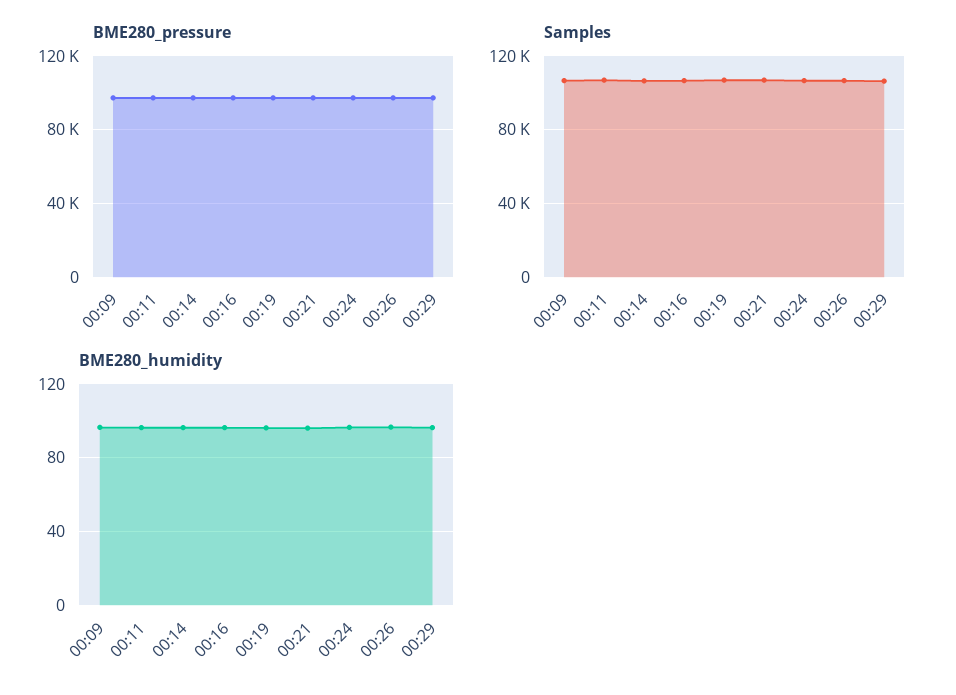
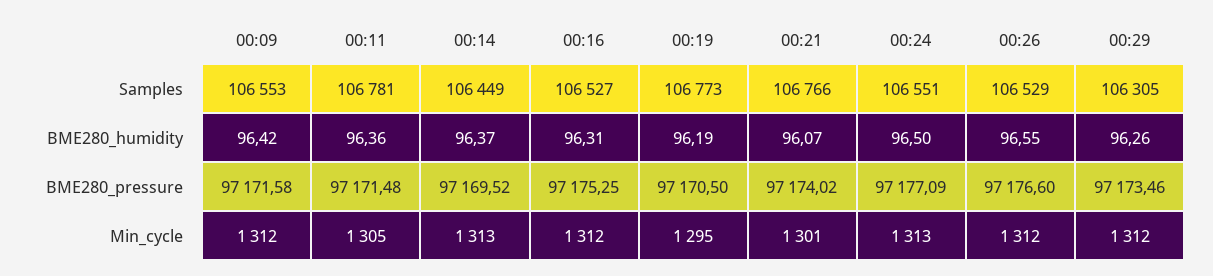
  {
    "BME280_pressure": {
      "00:09": 97171.58,
      "00:11": 97171.48,
      "00:14": 97169.52,
      "00:16": 97175.25,
      "00:19": 97170.5,
      "00:21": 97174.02,
      "00:24": 97177.09,
      "00:26": 97176.6,
      "00:29": 97173.46
    },
    "Samples": {
      "00:09": 106553,
      "00:11": 106781,
      "00:14": 106449,
      "00:16": 106527,
      "00:19": 106773,
      "00:21": 106766,
      "00:24": 106551,
      "00:26": 106529,
      "00:29": 106305
    },
    "BME280_humidity": {
      "00:09": 96.42,
      "00:11": 96.36,
      "00:14": 96.37,
      "00:16": 96.31,
      "00:19": 96.19,
      "00:21": 96.07,
      "00:24": 96.5,
      "00:26": 96.55,
      "00:29": 96.26
-   }
+   },
+   "Min_cycle": {
+     "00:09": 1312,
+     "00:11": 1305,
+     "00:14": 1313,
+     "00:16": 1312,
+     "00:19": 1295,
+     "00:21": 1301,
+     "00:24": 1313,
+     "00:26": 1312,
+     "00:29": 1312
+   }
  }

